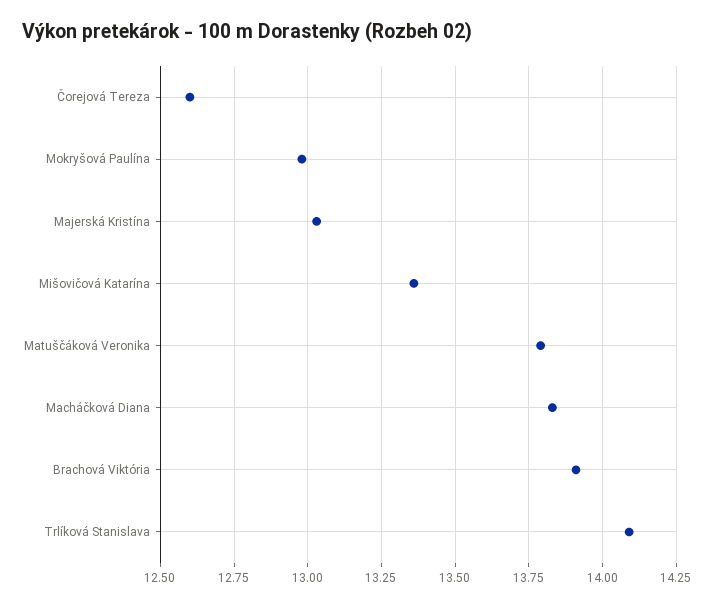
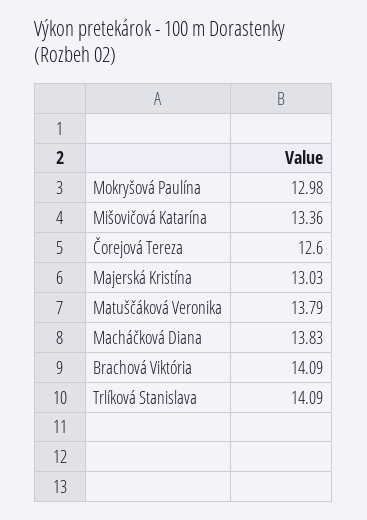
  {
    "Čorejová Tereza": 12.6,
    "Mokryšová Paulína": 12.98,
    "Majerská Kristína": 13.03,
    "Mišovičová Katarína": 13.36,
    "Matuščáková Veronika": 13.79,
    "Macháčková Diana": 13.83,
-   "Brachová Viktória": 13.9,
+   "Brachová Viktória": 14.09,
    "Trlíková Stanislava": 14.09
  }

